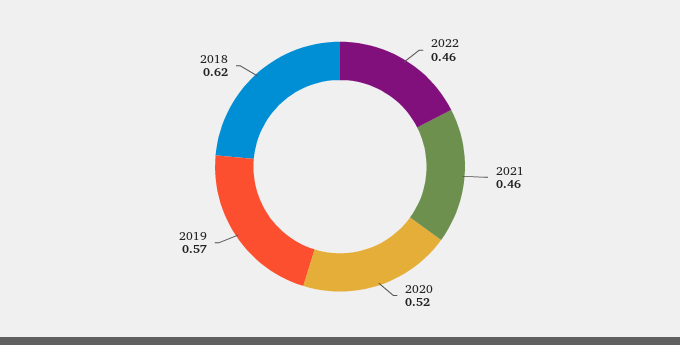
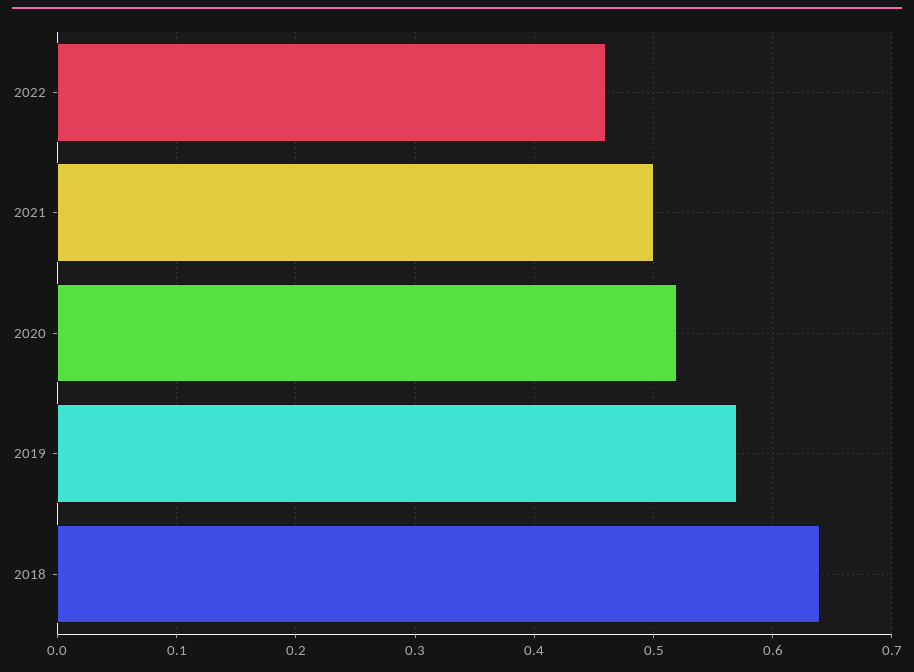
  {
    "2022": 0.46,
-   "2021": 0.46,
+   "2021": 0.5,
    "2020": 0.52,
    "2019": 0.57,
-   "2018": 0.62
+   "2018": 0.64
  }

